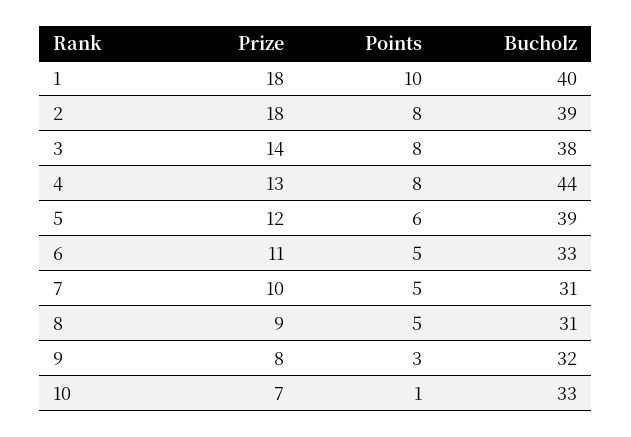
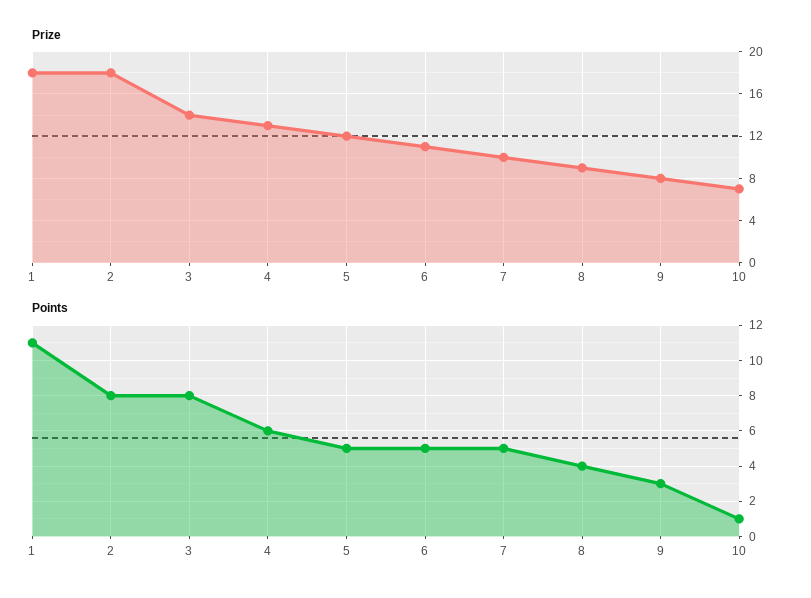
  {
    "Prize": {
      "1": 18,
      "2": 18,
      "3": 14,
      "4": 13,
      "5": 12,
      "6": 11,
      "7": 10,
      "8": 9,
      "9": 8,
      "10": 7
    },
    "Points": {
-     "1": 10,
+     "1": 11,
      "2": 8,
      "3": 8,
-     "4": 8,
+     "4": 6,
-     "5": 6,
+     "5": 5,
      "6": 5,
      "7": 5,
-     "8": 5,
+     "8": 4,
      "9": 3,
      "10": 1
-   },
+   }
-   "Bucholz": {
-     "1": 40,
-     "2": 39,
-     "3": 38,
-     "4": 44,
-     "5": 39,
-     "6": 33,
-     "7": 31,
-     "8": 31,
-     "9": 32,
-     "10": 33
-   }
  }

